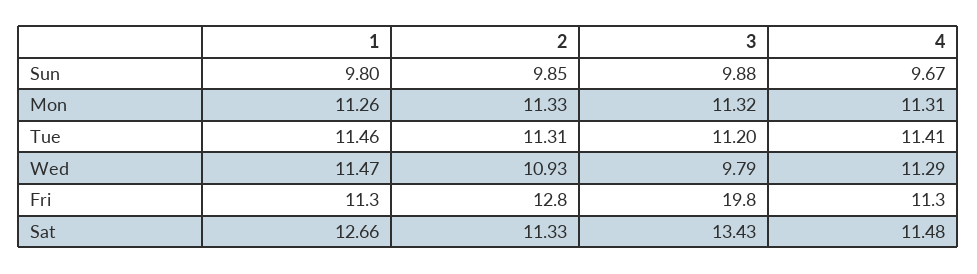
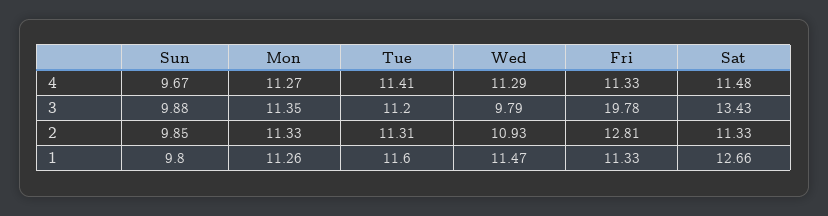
  {
    "1": {
      "Sun": 9.8,
      "Mon": 11.26,
-     "Tue": 11.46,
+     "Tue": 11.6,
      "Wed": 11.47,
      "Fri": 11.33,
      "Sat": 12.66
    },
    "2": {
      "Sun": 9.85,
      "Mon": 11.33,
      "Tue": 11.31,
      "Wed": 10.93,
      "Fri": 12.81,
      "Sat": 11.33
    },
    "3": {
      "Sun": 9.88,
-     "Mon": 11.32,
+     "Mon": 11.35,
      "Tue": 11.2,
      "Wed": 9.79,
      "Fri": 19.78,
      "Sat": 13.43
    },
    "4": {
      "Sun": 9.67,
-     "Mon": 11.31,
+     "Mon": 11.27,
      "Tue": 11.41,
      "Wed": 11.29,
      "Fri": 11.33,
      "Sat": 11.48
    }
  }

